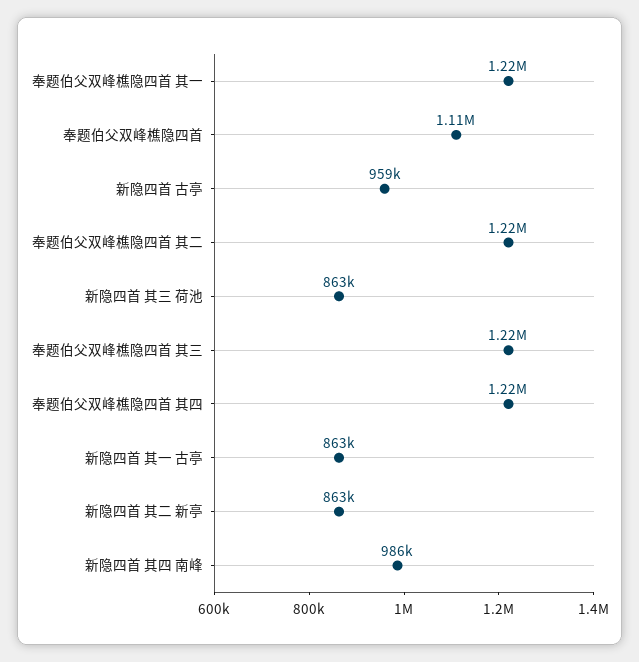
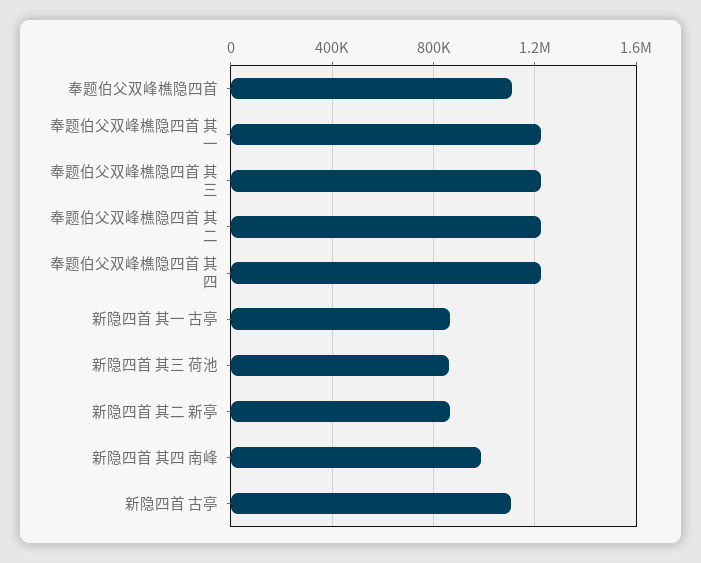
  {
    "奉题伯父双峰樵隐四首 其一": 1220000,
    "奉题伯父双峰樵隐四首": 1110000,
-   "新隐四首 古亭": 959000,
+   "新隐四首 古亭": 1100000,
    "奉题伯父双峰樵隐四首 其二": 1220000,
    "新隐四首 其三 荷池": 863000,
    "奉题伯父双峰樵隐四首 其三": 1220000,
    "奉题伯父双峰樵隐四首 其四": 1220000,
    "新隐四首 其一 古亭": 863000,
    "新隐四首 其二 新亭": 863000,
    "新隐四首 其四 南峰": 986000
  }

